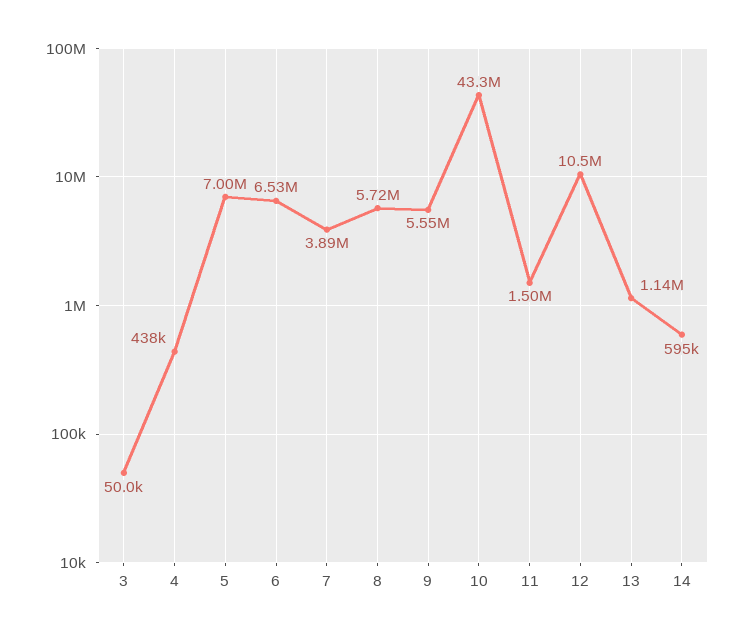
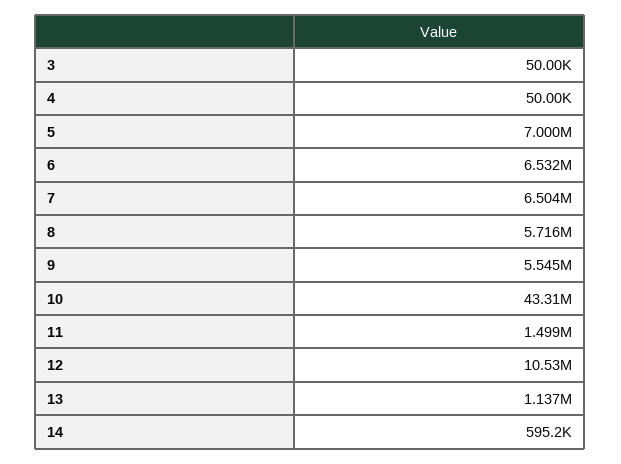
  {
    "3": 50000,
-   "4": 438000,
+   "4": 50000,
    "5": 7000000,
    "6": 6532000,
-   "7": 3890000,
+   "7": 6504000,
    "8": 5716000,
    "9": 5545000,
    "10": 43310000,
    "11": 1499000,
    "12": 10530000,
    "13": 1137000,
    "14": 595200
  }

